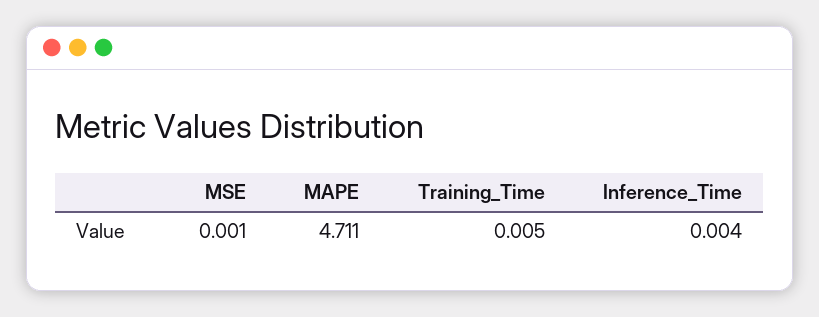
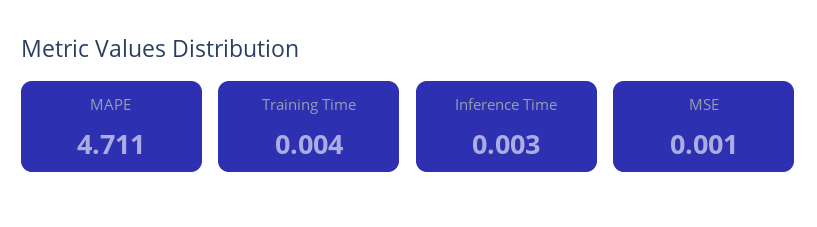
  {
    "MSE": 0.001,
    "MAPE": 4.711,
-   "Training_Time": 0.005,
+   "Training_Time": 0.004,
-   "Inference_Time": 0.004
+   "Inference_Time": 0.003
  }

